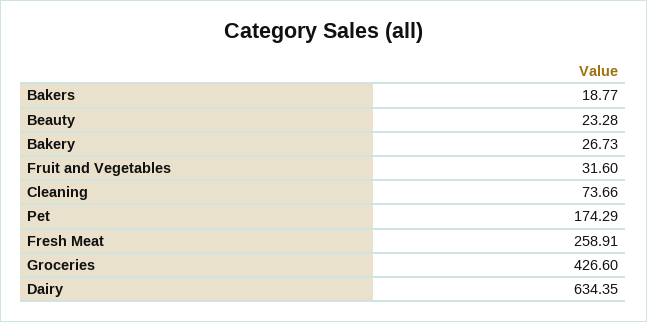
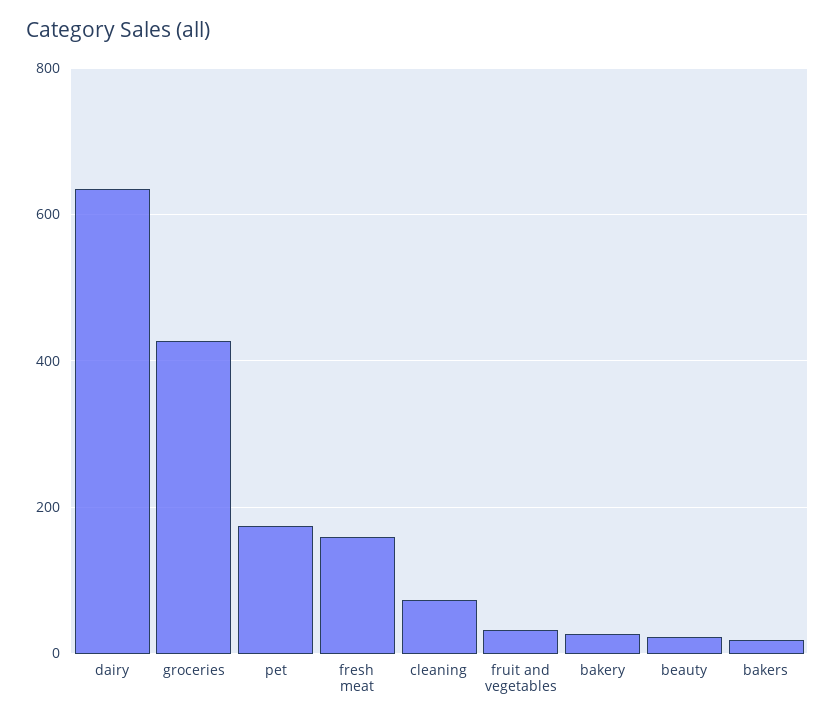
  {
    "Bakers": 18.77,
    "Beauty": 23.28,
    "Bakery": 26.73,
    "Fruit and Vegetables": 31.6,
    "Cleaning": 73.66,
    "Pet": 174.29,
-   "Fresh Meat": 258.91,
+   "Fresh Meat": 160,
    "Groceries": 426.6,
    "Dairy": 634.35
  }

